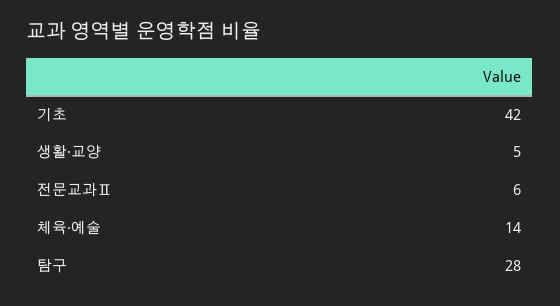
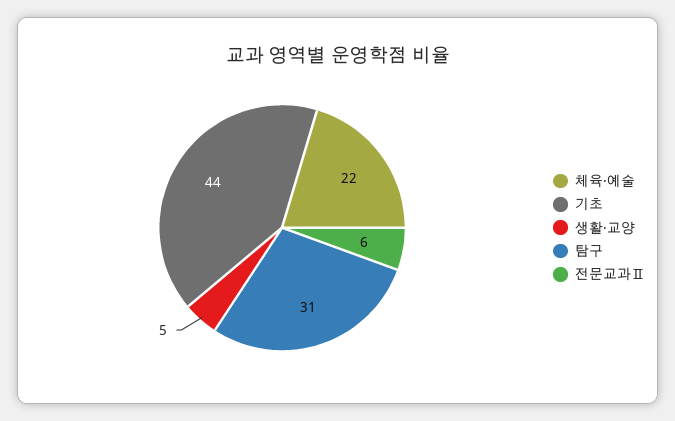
  {
-   "기초": 42,
+   "기초": 44,
    "생활·교양": 5,
    "전문교과Ⅱ": 6,
-   "체육·예술": 14,
+   "체육·예술": 22,
-   "탐구": 28
+   "탐구": 31
  }

